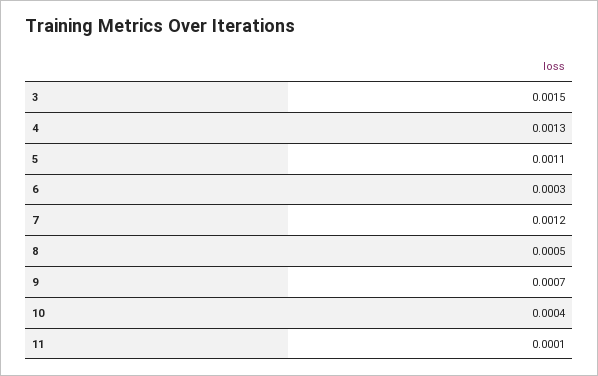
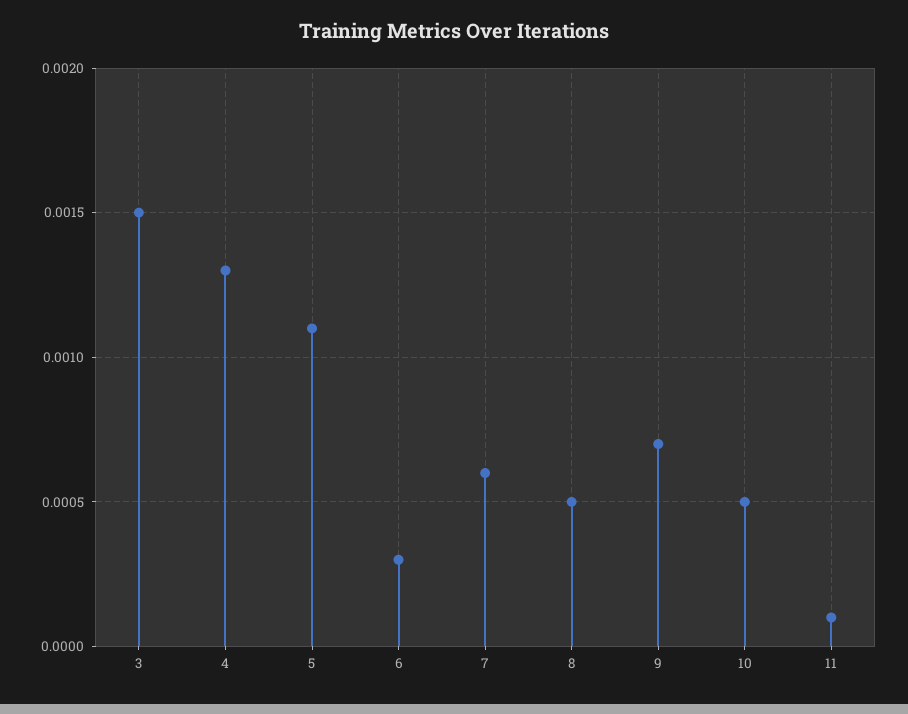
  {
    "3": 0.0015,
    "4": 0.0013,
    "5": 0.0011,
    "6": 0.0003,
-   "7": 0.0012,
+   "7": 0.0006,
    "8": 0.0005,
    "9": 0.0007,
-   "10": 0.0004,
+   "10": 0.0005,
    "11": 0.0001
  }

